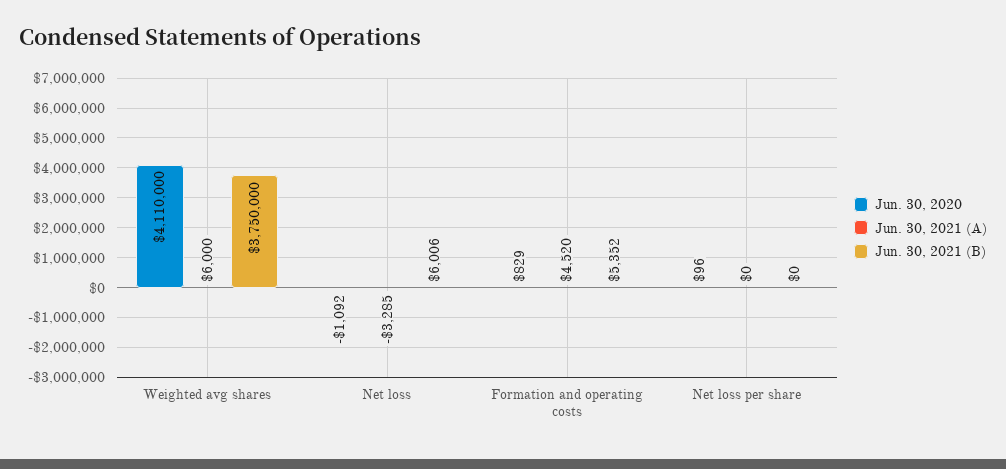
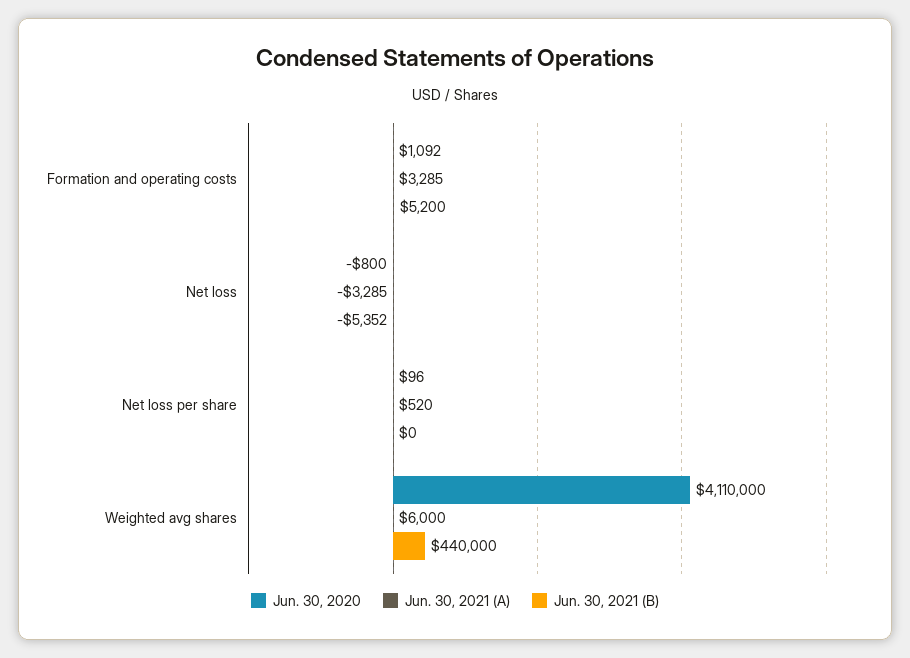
  {
    "Jun. 30, 2020": {
      "Weighted avg shares": 4110000,
-     "Net loss": -1092,
+     "Net loss": -800,
-     "Formation and operating costs": 829,
+     "Formation and operating costs": 1092,
      "Net loss per share": 96
    },
    "Jun. 30, 2021 (A)": {
      "Weighted avg shares": 6000,
      "Net loss": -3285,
-     "Formation and operating costs": 4520,
+     "Formation and operating costs": 3285,
-     "Net loss per share": 0
+     "Net loss per share": 520
    },
    "Jun. 30, 2021 (B)": {
-     "Weighted avg shares": 3750000,
+     "Weighted avg shares": 440000,
-     "Net loss": 6006,
+     "Net loss": -5352,
-     "Formation and operating costs": 5352,
+     "Formation and operating costs": 5200,
      "Net loss per share": 0
    }
  }

